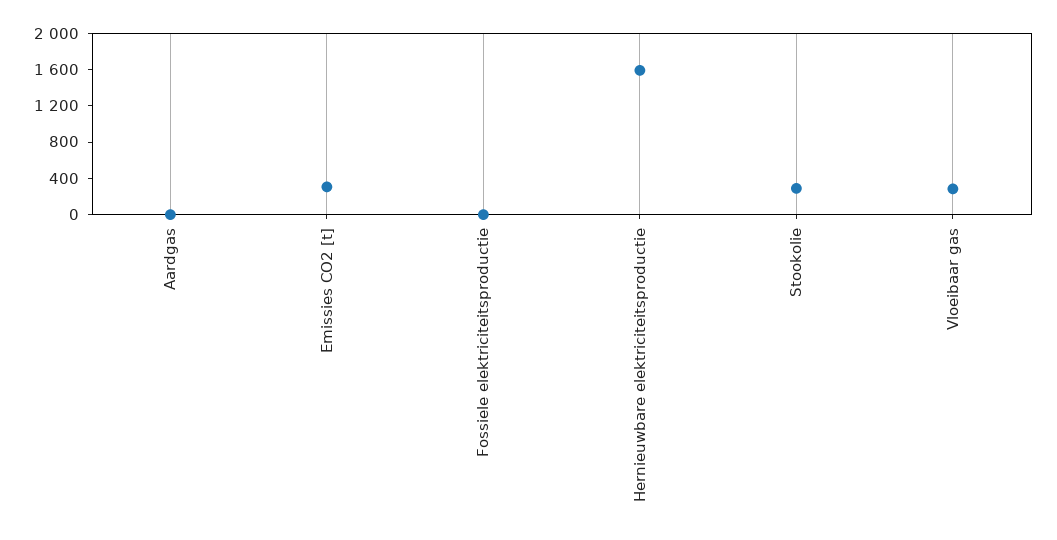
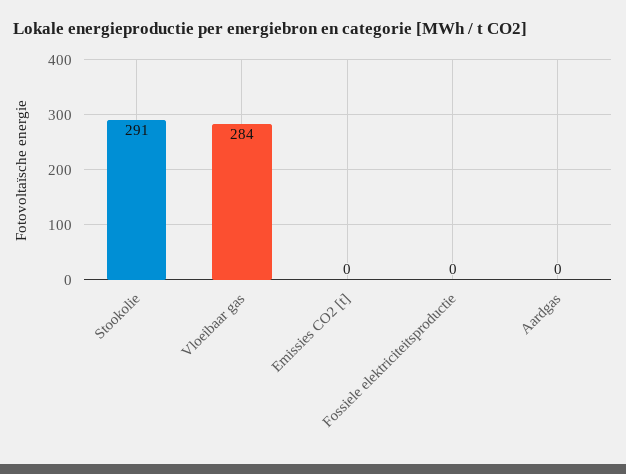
  {
    "Aardgas": 0,
-   "Emissies CO2 [t]": 300,
+   "Emissies CO2 [t]": 0,
    "Fossiele elektriciteitsproductie": 0,
-   "Hernieuwbare elektriciteitsproductie": 1600,
    "Stookolie": 291,
    "Vloeibaar gas": 284
  }

